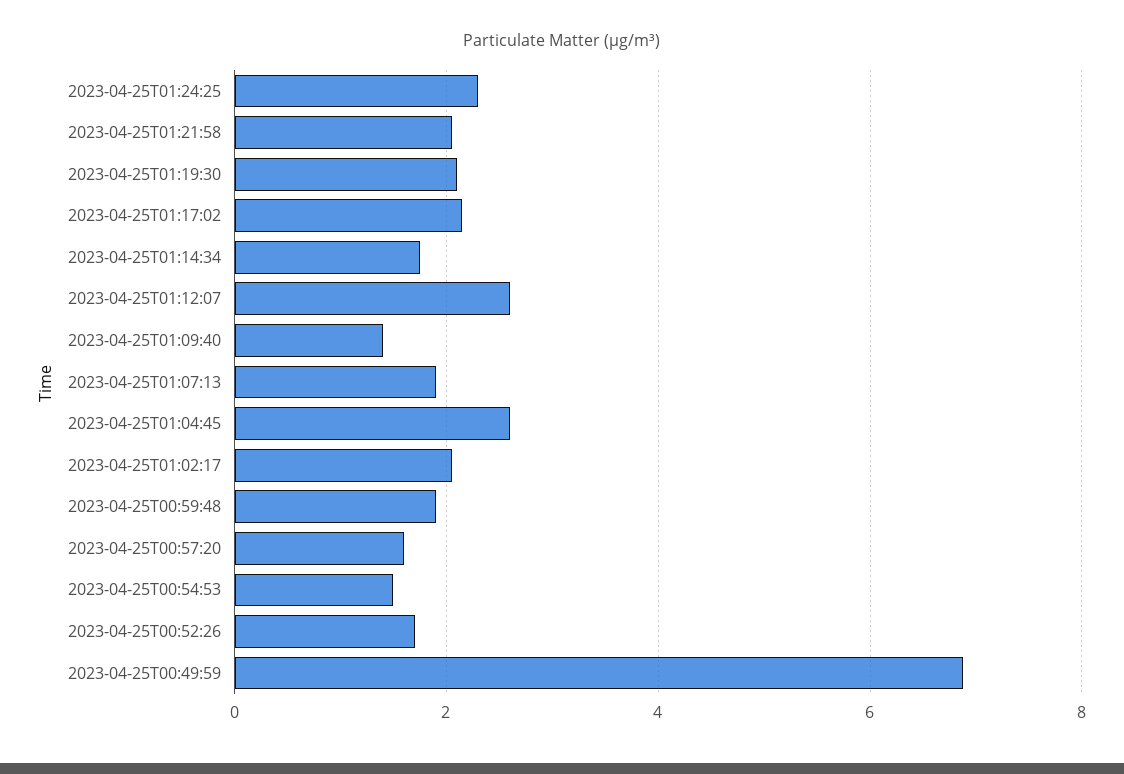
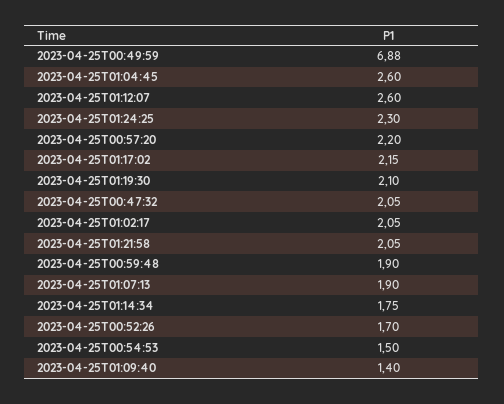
  {
    "2023-04-25T01:24:25": 2.3,
    "2023-04-25T01:21:58": 2.05,
    "2023-04-25T01:19:30": 2.1,
    "2023-04-25T01:17:02": 2.15,
    "2023-04-25T01:14:34": 1.75,
    "2023-04-25T01:12:07": 2.6,
    "2023-04-25T01:09:40": 1.4,
    "2023-04-25T01:07:13": 1.9,
    "2023-04-25T01:04:45": 2.6,
    "2023-04-25T01:02:17": 2.05,
    "2023-04-25T00:59:48": 1.9,
-   "2023-04-25T00:57:20": 1.6,
+   "2023-04-25T00:57:20": 2.2,
    "2023-04-25T00:54:53": 1.5,
    "2023-04-25T00:52:26": 1.7,
-   "2023-04-25T00:49:59": 6.88
+   "2023-04-25T00:49:59": 6.88,
+   "2023-04-25T00:47:32": 2.05
  }

